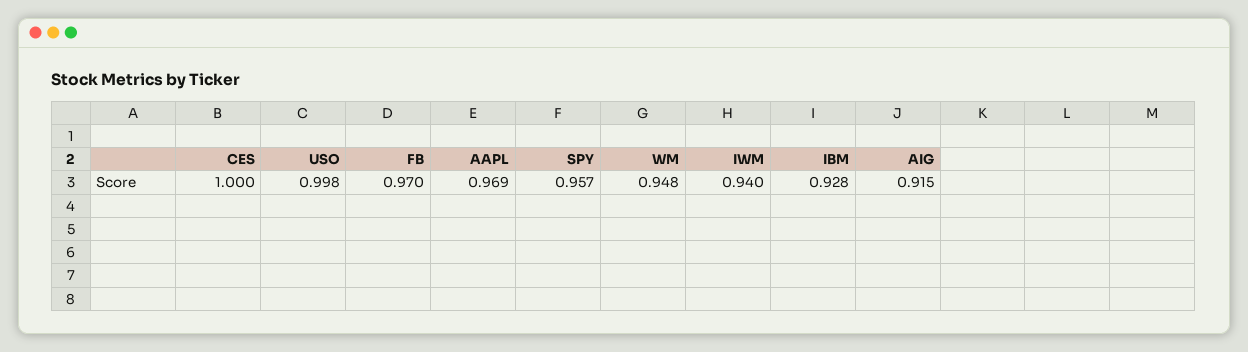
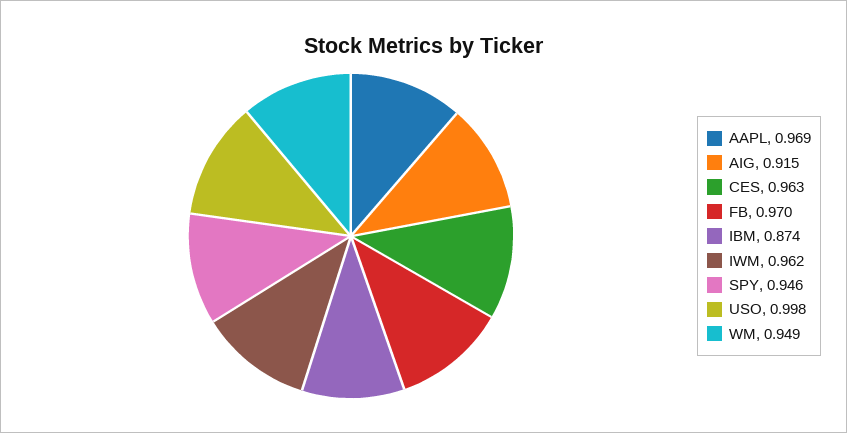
  {
-   "CES": 1,
+   "CES": 0.963,
    "USO": 0.998,
    "FB": 0.97,
    "AAPL": 0.969,
-   "SPY": 0.957,
+   "SPY": 0.946,
-   "WM": 0.948,
+   "WM": 0.949,
-   "IWM": 0.94,
+   "IWM": 0.962,
-   "IBM": 0.928,
+   "IBM": 0.874,
    "AIG": 0.915
  }

